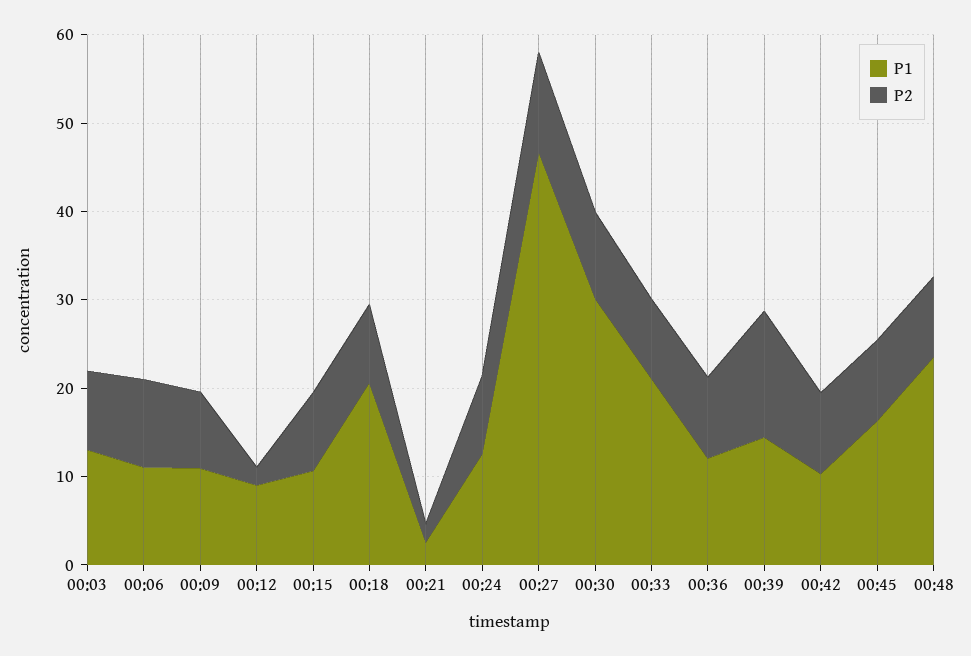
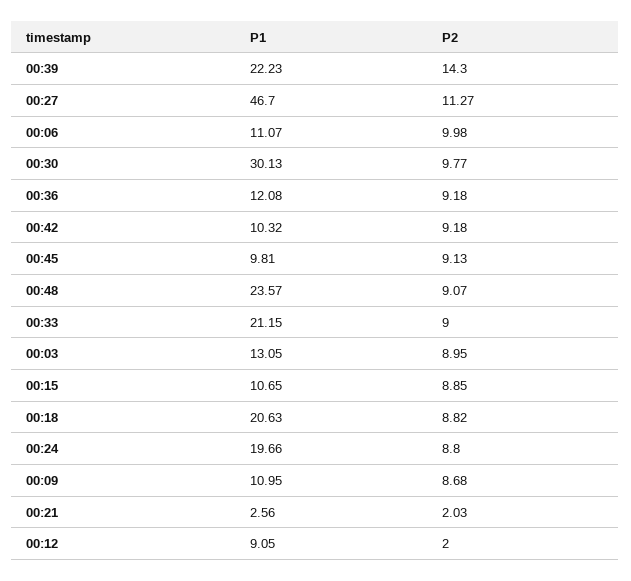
  {
    "P1": {
      "00:03": 13.05,
      "00:06": 11.07,
      "00:09": 10.95,
      "00:12": 9.05,
      "00:15": 10.65,
      "00:18": 20.63,
      "00:21": 2.56,
-     "00:24": 12,
+     "00:24": 19.66,
      "00:27": 46.7,
      "00:30": 30.13,
      "00:33": 21.15,
      "00:36": 12.08,
-     "00:39": 14,
+     "00:39": 22.23,
      "00:42": 10.32,
-     "00:45": 16,
+     "00:45": 9.81,
      "00:48": 23.57
    },
    "P2": {
      "00:03": 8.95,
      "00:06": 9.98,
      "00:09": 8.68,
      "00:12": 2,
      "00:15": 8.85,
      "00:18": 8.82,
      "00:21": 2.03,
      "00:24": 8.8,
      "00:27": 11.27,
      "00:30": 9.77,
      "00:33": 9,
      "00:36": 9.18,
      "00:39": 14.3,
      "00:42": 9.18,
      "00:45": 9.13,
      "00:48": 9.07
    }
  }

